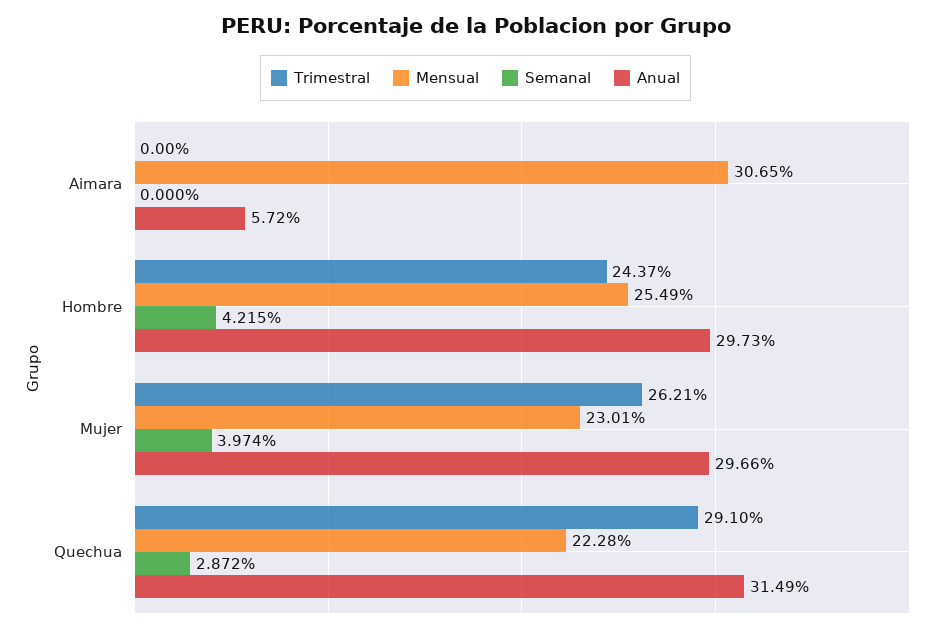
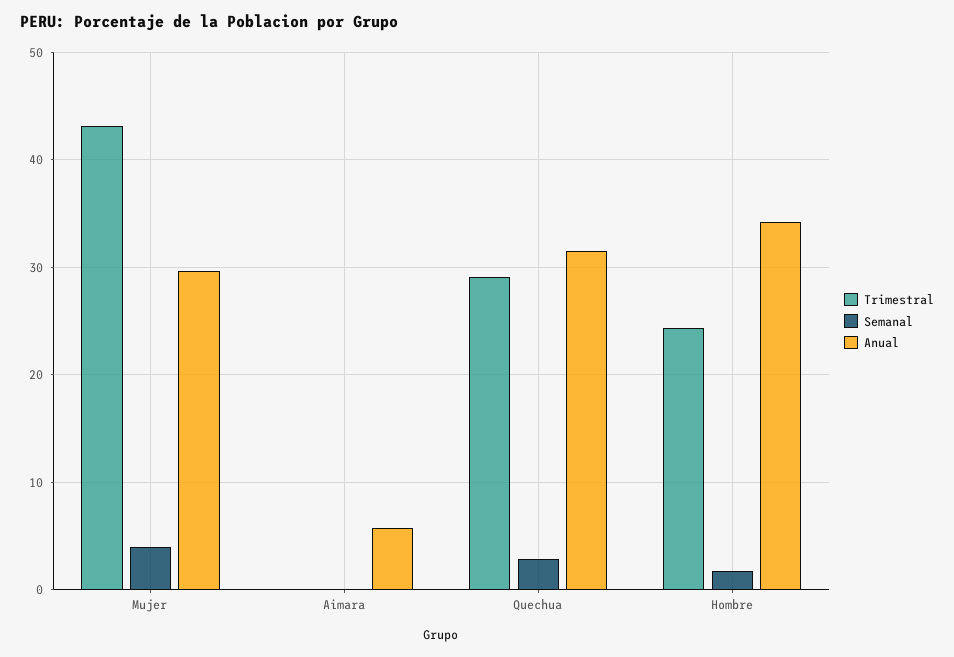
  {
    "Trimestral": {
      "Aimara": 0,
      "Hombre": 24.37,
-     "Mujer": 26.21,
+     "Mujer": 43,
      "Quechua": 29.1
    },
-   "Mensual": {
-     "Aimara": 30.65,
-     "Hombre": 25.49,
-     "Mujer": 23.01,
-     "Quechua": 22.28
-   },
    "Semanal": {
      "Aimara": 0,
-     "Hombre": 4.215,
+     "Hombre": 2,
      "Mujer": 3.974,
      "Quechua": 2.872
    },
    "Anual": {
      "Aimara": 5.72,
-     "Hombre": 29.73,
+     "Hombre": 34,
      "Mujer": 29.66,
      "Quechua": 31.49
    }
  }

